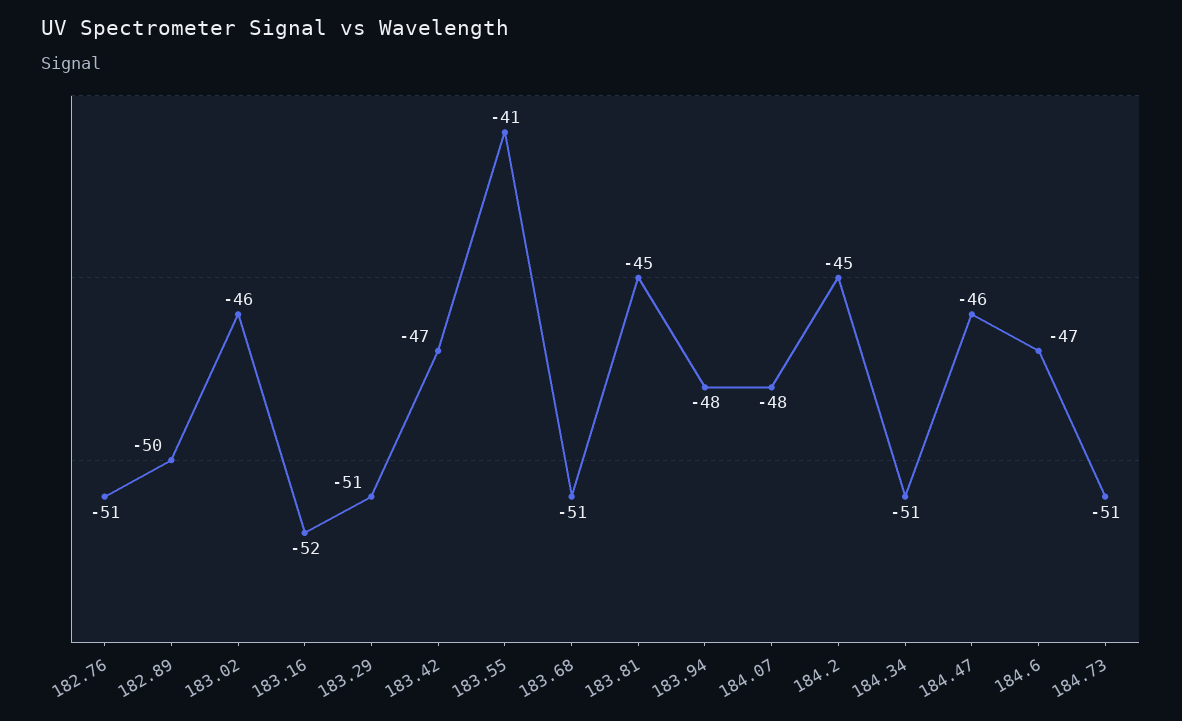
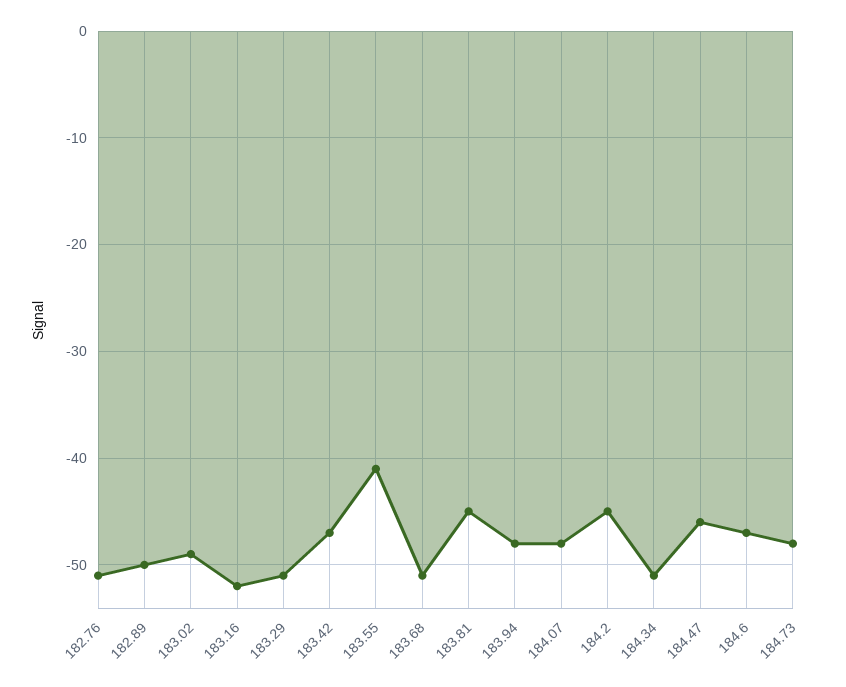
  {
    "182.76": -51,
    "182.89": -50,
-   "183.02": -46,
+   "183.02": -49,
    "183.16": -52,
    "183.29": -51,
    "183.42": -47,
    "183.55": -41,
    "183.68": -51,
    "183.81": -45,
    "183.94": -48,
    "184.07": -48,
    "184.2": -45,
    "184.34": -51,
    "184.47": -46,
    "184.6": -47,
-   "184.73": -51
+   "184.73": -48
  }

